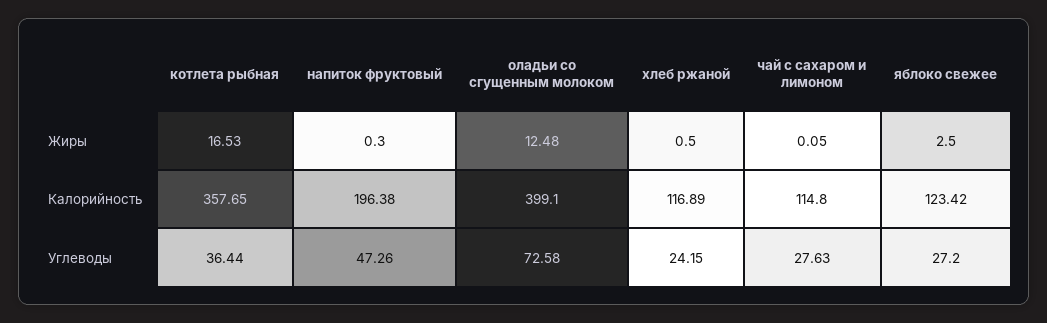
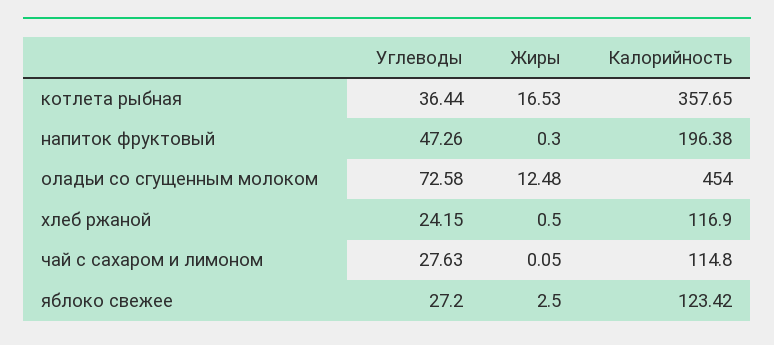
  {
    "котлета рыбная": {
      "Жиры": 16.53,
      "Калорийность": 357.65,
      "Углеводы": 36.44
    },
    "напиток фруктовый": {
      "Жиры": 0.3,
      "Калорийность": 196.38,
      "Углеводы": 47.26
    },
    "оладьи со сгущенным молоком": {
      "Жиры": 12.48,
-     "Калорийность": 399.1,
+     "Калорийность": 454,
      "Углеводы": 72.58
    },
    "хлеб ржаной": {
      "Жиры": 0.5,
-     "Калорийность": 116.89,
+     "Калорийность": 116.9,
      "Углеводы": 24.15
    },
    "чай с сахаром и лимоном": {
      "Жиры": 0.05,
      "Калорийность": 114.8,
      "Углеводы": 27.63
    },
    "яблоко свежее": {
      "Жиры": 2.5,
      "Калорийность": 123.42,
      "Углеводы": 27.2
    }
  }

